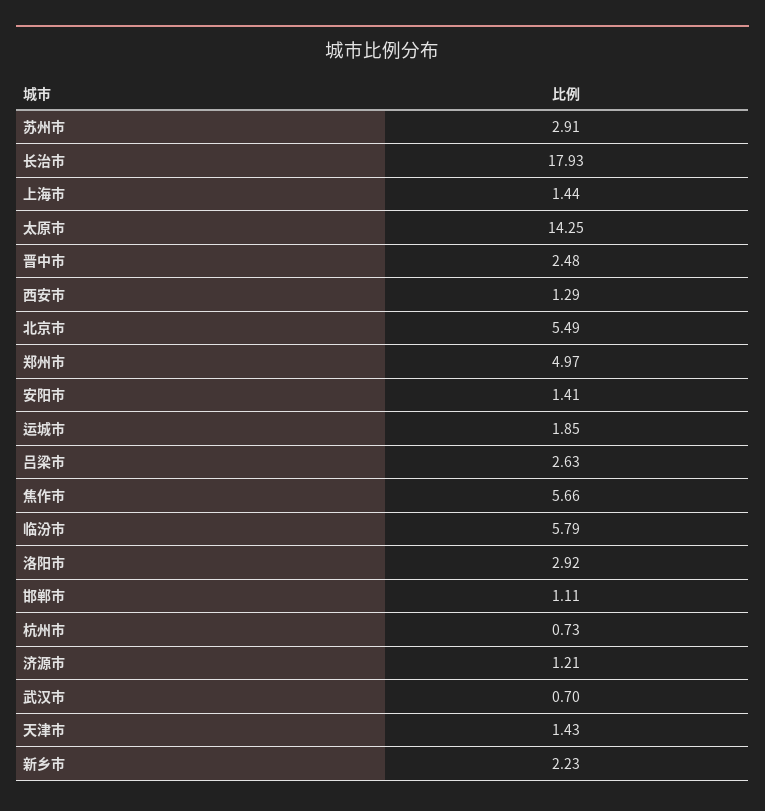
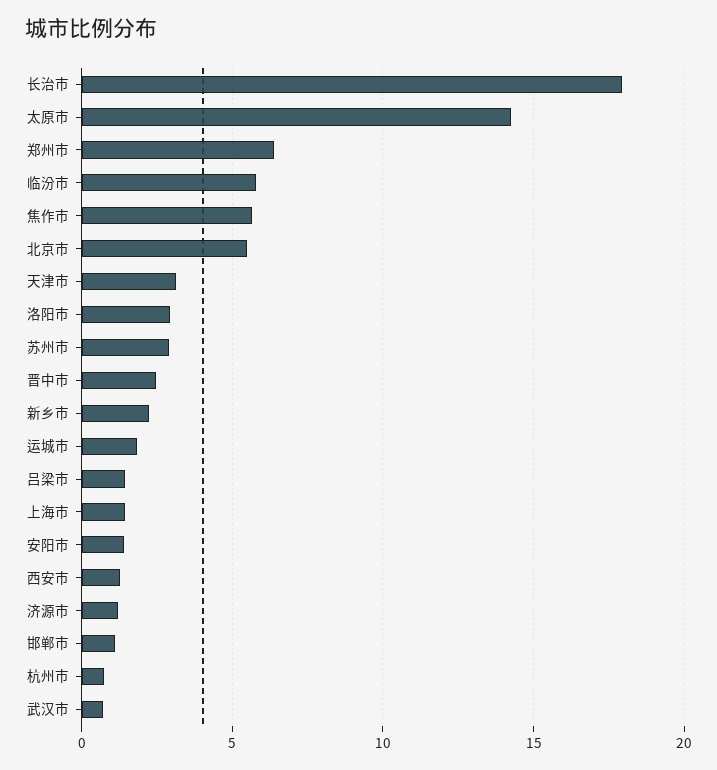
  {
    "苏州市": 2.91,
    "长治市": 17.93,
    "上海市": 1.44,
    "太原市": 14.25,
    "晋中市": 2.48,
    "西安市": 1.29,
    "北京市": 5.49,
-   "郑州市": 4.97,
+   "郑州市": 6.5,
    "安阳市": 1.41,
    "运城市": 1.85,
-   "吕梁市": 2.63,
+   "吕梁市": 1.5,
    "焦作市": 5.66,
    "临汾市": 5.79,
    "洛阳市": 2.92,
    "邯郸市": 1.11,
    "杭州市": 0.73,
    "济源市": 1.21,
    "武汉市": 0.7,
-   "天津市": 1.43,
+   "天津市": 3,
    "新乡市": 2.23
  }

